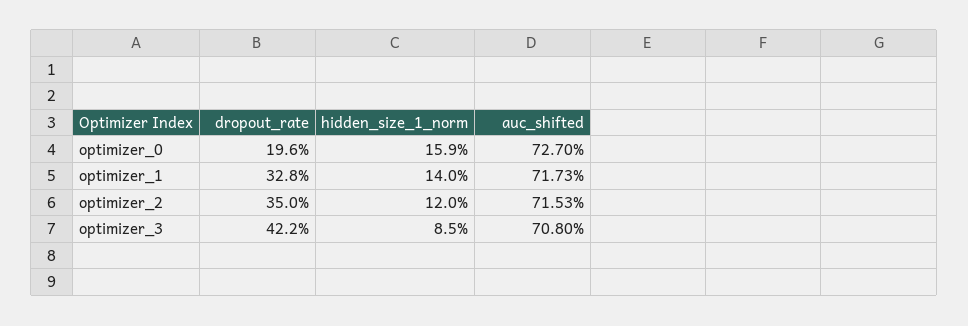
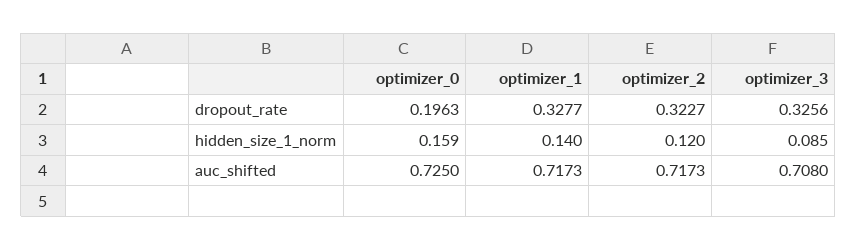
  {
    "dropout_rate": {
      "optimizer_0": 0.1963,
      "optimizer_1": 0.3277,
-     "optimizer_2": 0.35,
+     "optimizer_2": 0.3227,
-     "optimizer_3": 0.422
+     "optimizer_3": 0.3256
    },
    "hidden_size_1_norm": {
      "optimizer_0": 0.159,
      "optimizer_1": 0.14,
      "optimizer_2": 0.12,
      "optimizer_3": 0.085
    },
    "auc_shifted": {
-     "optimizer_0": 0.727,
+     "optimizer_0": 0.725,
      "optimizer_1": 0.7173,
-     "optimizer_2": 0.7153,
+     "optimizer_2": 0.7173,
      "optimizer_3": 0.708
    }
  }

